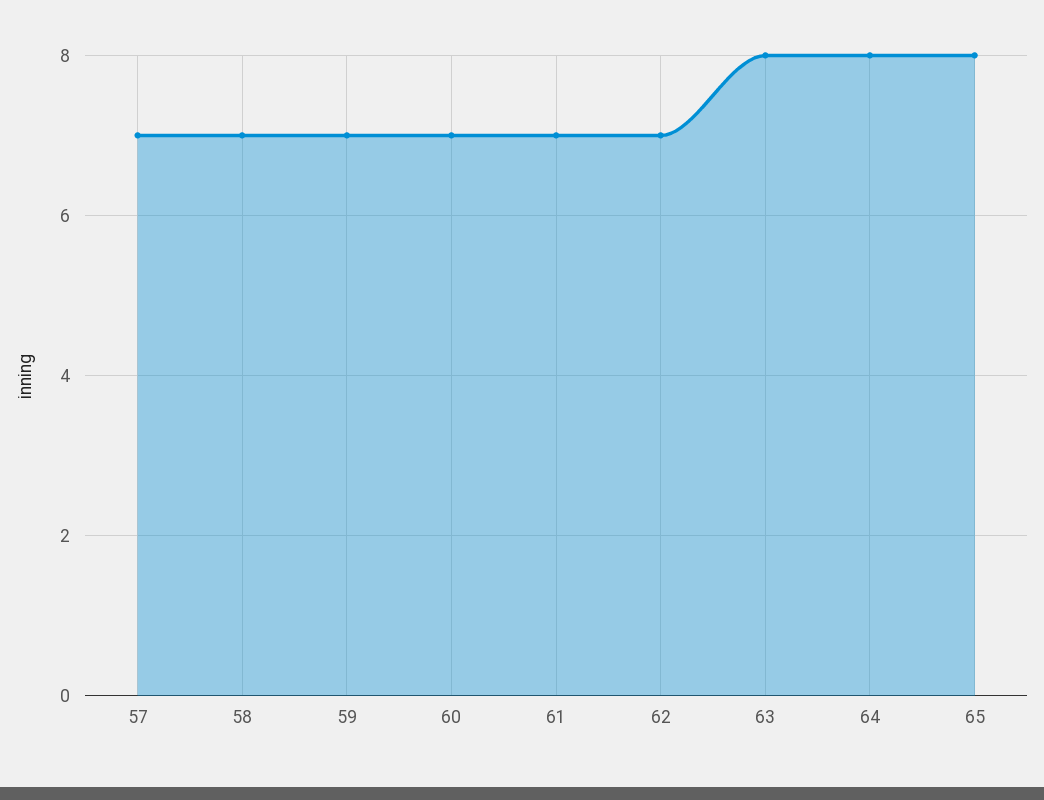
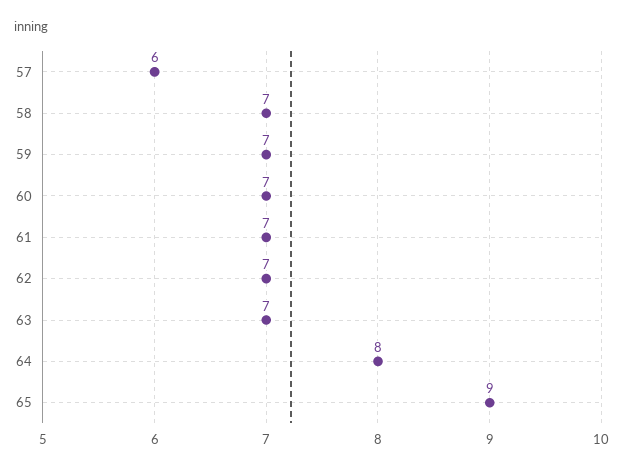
  {
-   "57": 7,
+   "57": 6,
    "58": 7,
    "59": 7,
    "60": 7,
    "61": 7,
    "62": 7,
-   "63": 8,
+   "63": 7,
    "64": 8,
-   "65": 8
+   "65": 9
  }

